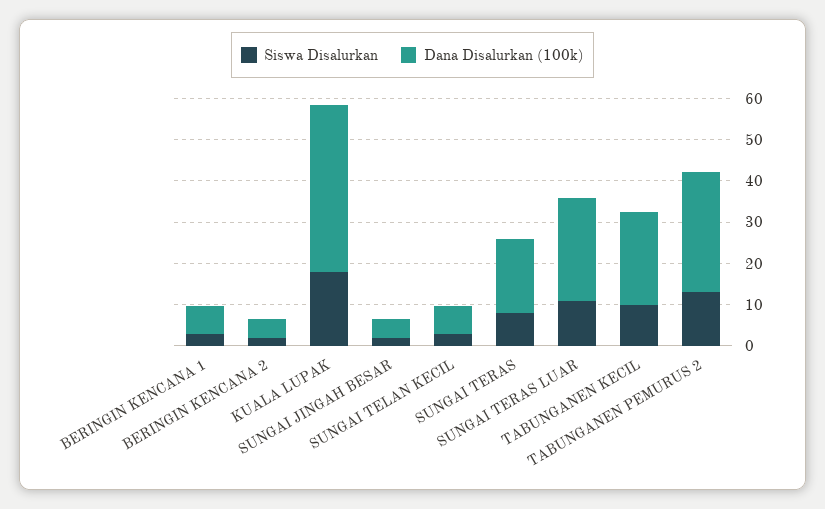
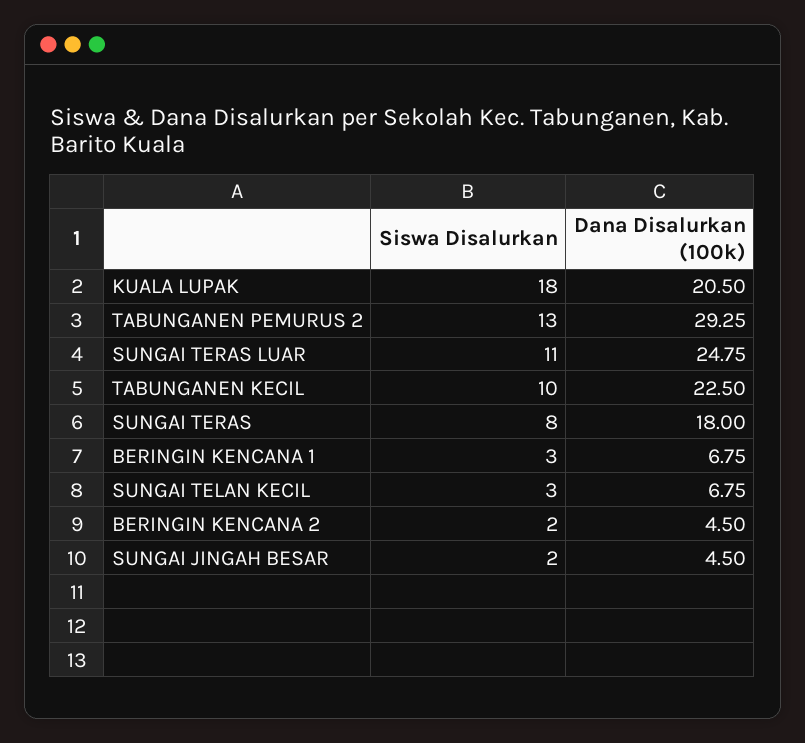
  {
    "Siswa Disalurkan": {
      "BERINGIN KENCANA 1": 3,
      "BERINGIN KENCANA 2": 2,
      "KUALA LUPAK": 18,
      "SUNGAI JINGAH BESAR": 2,
      "SUNGAI TELAN KECIL": 3,
      "SUNGAI TERAS": 8,
      "SUNGAI TERAS LUAR": 11,
      "TABUNGANEN KECIL": 10,
      "TABUNGANEN PEMURUS 2": 13
    },
    "Dana Disalurkan (100k)": {
      "BERINGIN KENCANA 1": 6.75,
      "BERINGIN KENCANA 2": 4.5,
-     "KUALA LUPAK": 40,
+     "KUALA LUPAK": 20.5,
      "SUNGAI JINGAH BESAR": 4.5,
      "SUNGAI TELAN KECIL": 6.75,
      "SUNGAI TERAS": 18,
      "SUNGAI TERAS LUAR": 24.75,
      "TABUNGANEN KECIL": 22.5,
      "TABUNGANEN PEMURUS 2": 29.25
    }
  }

